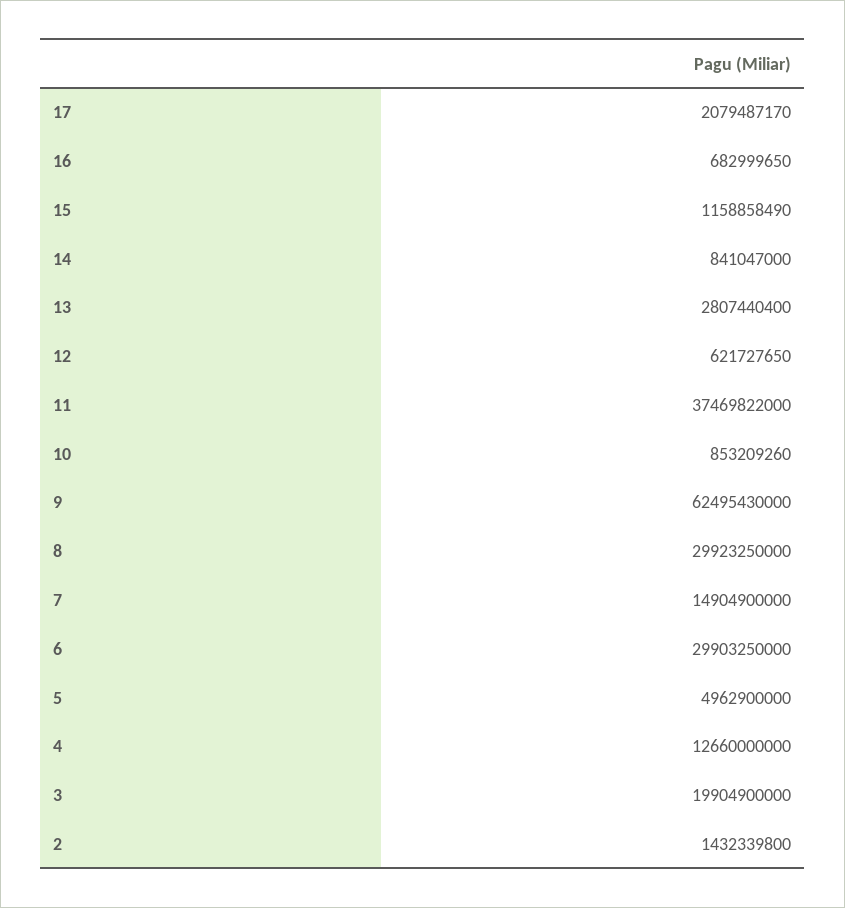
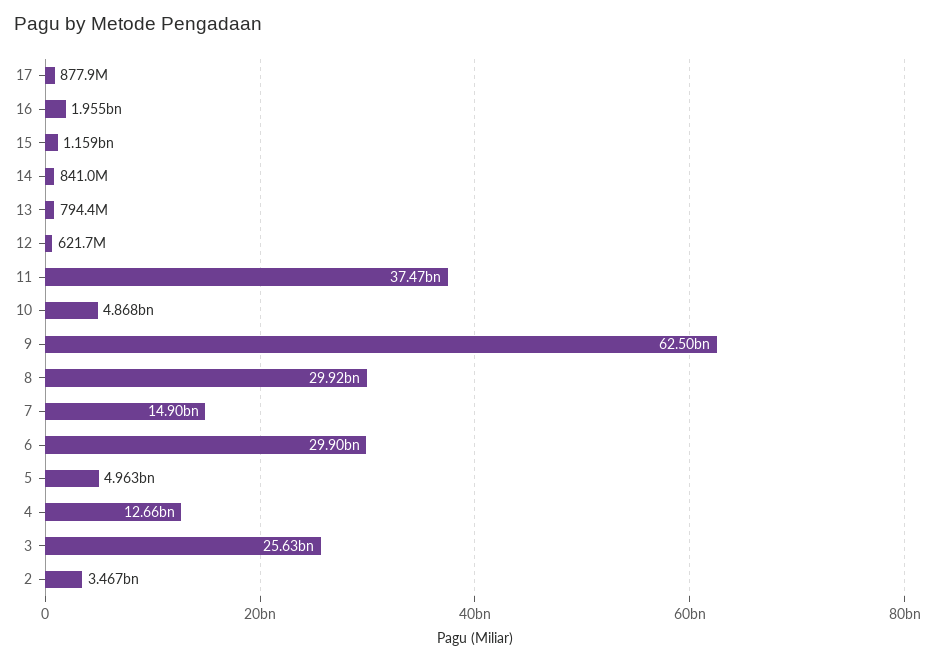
  {
-   "17": 2079487170,
+   "17": 877900000,
-   "16": 682999650,
+   "16": 1955000000,
    "15": 1158858490,
    "14": 841047000,
-   "13": 2807440400,
+   "13": 794400000,
    "12": 621727650,
    "11": 37469822000,
-   "10": 853209260,
+   "10": 4868000000,
    "9": 62495430000,
    "8": 29923250000,
    "7": 14904900000,
    "6": 29903250000,
    "5": 4962900000,
    "4": 12660000000,
-   "3": 19904900000,
+   "3": 25630000000,
-   "2": 1432339800
+   "2": 3467000000
  }

